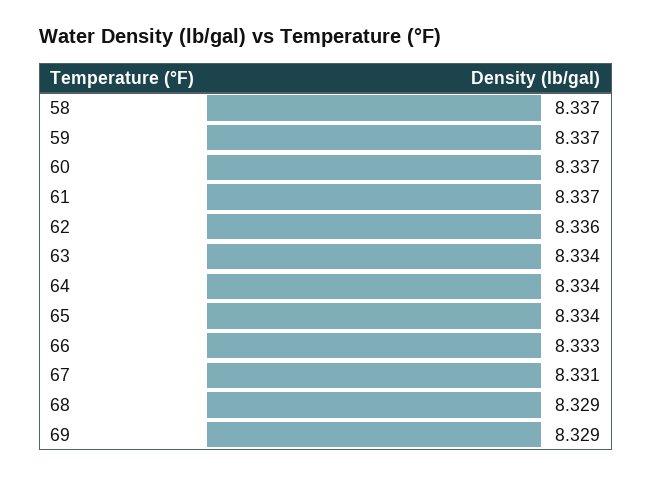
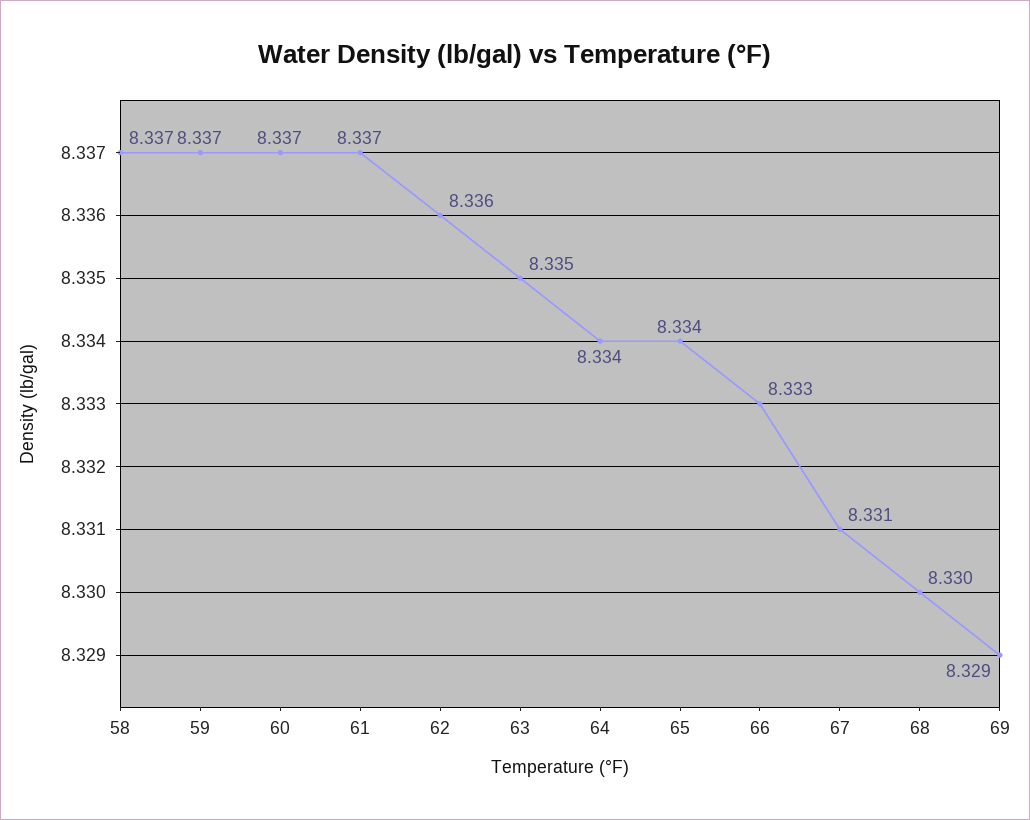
  {
    "58": 8.337,
    "59": 8.337,
    "60": 8.337,
    "61": 8.337,
    "62": 8.336,
-   "63": 8.334,
+   "63": 8.335,
    "64": 8.334,
    "65": 8.334,
    "66": 8.333,
    "67": 8.331,
-   "68": 8.329,
+   "68": 8.33,
    "69": 8.329
  }

